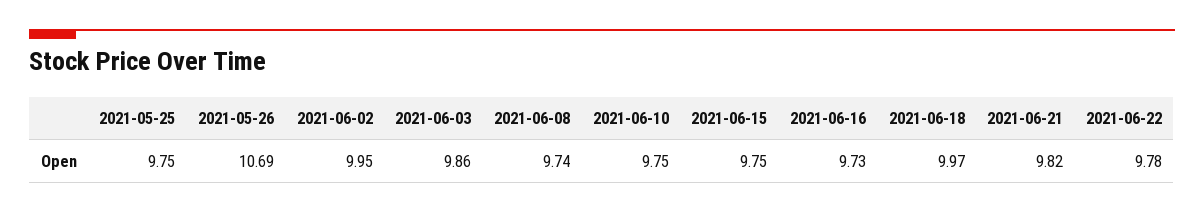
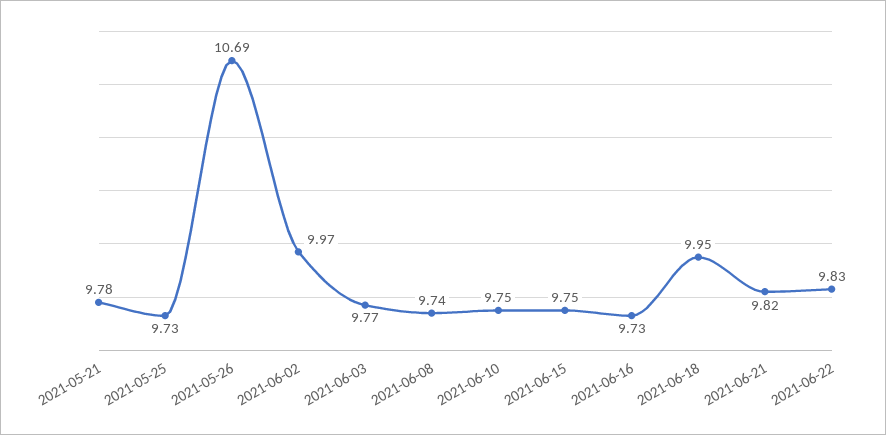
  {
-   "2021-05-25": 9.75,
+   "2021-05-25": 9.73,
    "2021-05-26": 10.69,
-   "2021-06-02": 9.95,
+   "2021-06-02": 9.97,
-   "2021-06-03": 9.86,
+   "2021-06-03": 9.77,
    "2021-06-08": 9.74,
    "2021-06-10": 9.75,
    "2021-06-15": 9.75,
    "2021-06-16": 9.73,
-   "2021-06-18": 9.97,
+   "2021-06-18": 9.95,
    "2021-06-21": 9.82,
-   "2021-06-22": 9.78
+   "2021-06-22": 9.83,
+   "2021-05-21": 9.78
  }

